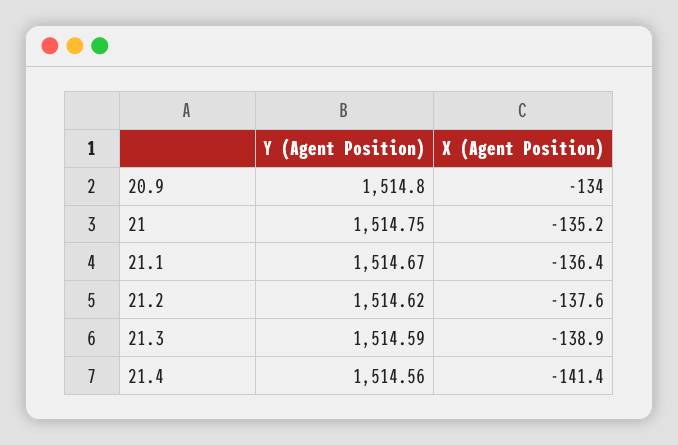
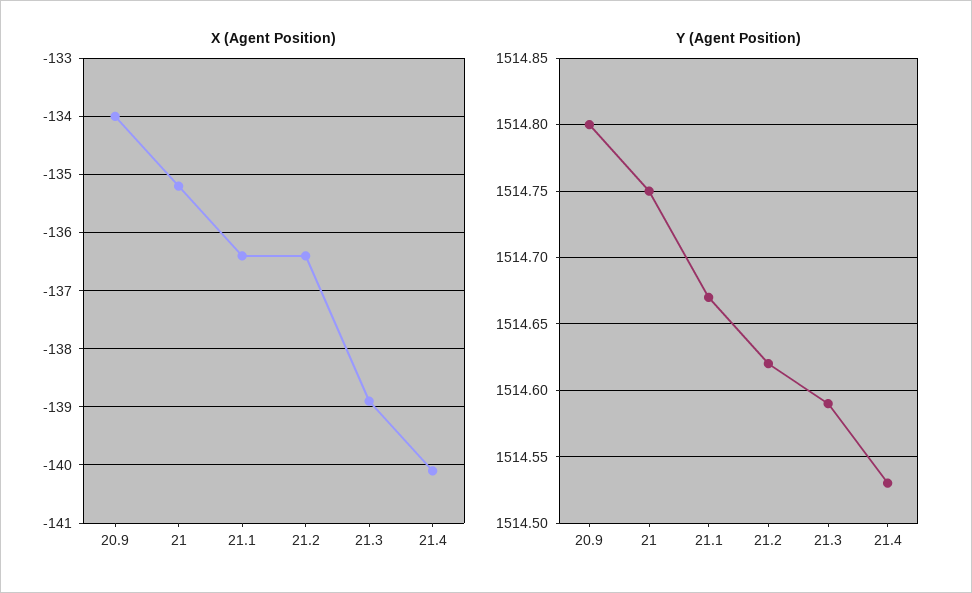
  {
    "Y (Agent Position)": {
      "20.9": 1514.8,
      "21": 1514.75,
      "21.1": 1514.67,
      "21.2": 1514.62,
      "21.3": 1514.59,
-     "21.4": 1514.56
+     "21.4": 1514.53
    },
    "X (Agent Position)": {
      "20.9": -134,
      "21": -135.2,
      "21.1": -136.4,
-     "21.2": -137.6,
+     "21.2": -136.5,
      "21.3": -138.9,
-     "21.4": -141.4
+     "21.4": -140
    }
  }

